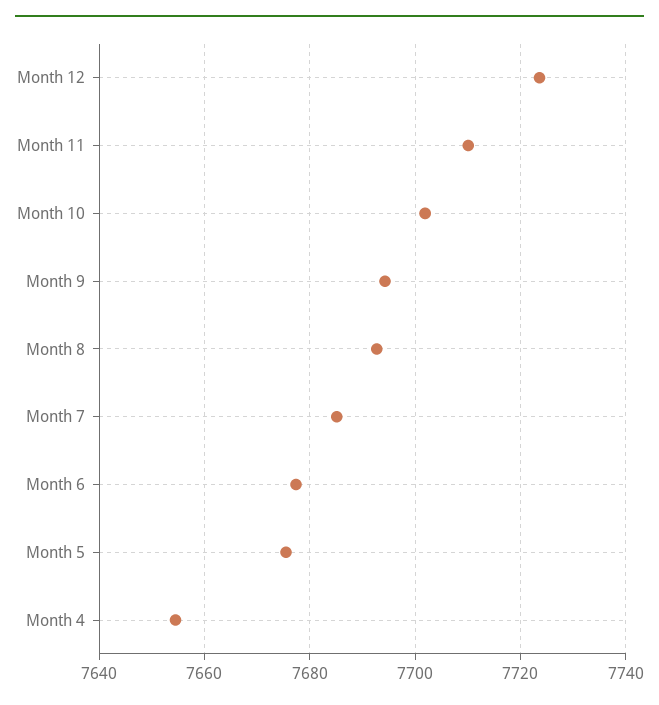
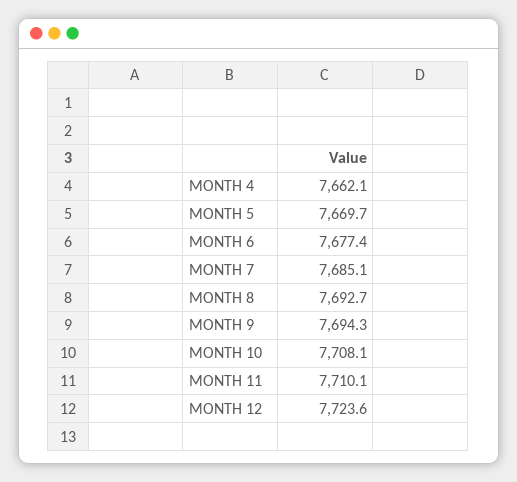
  {
    "Month 12": 7723.6,
    "Month 11": 7710.1,
-   "Month 10": 7702,
+   "Month 10": 7708.1,
    "Month 9": 7694.3,
    "Month 8": 7692.7,
    "Month 7": 7685.1,
    "Month 6": 7677.4,
-   "Month 5": 7676,
+   "Month 5": 7669.7,
-   "Month 4": 7654
+   "Month 4": 7662.1
  }

